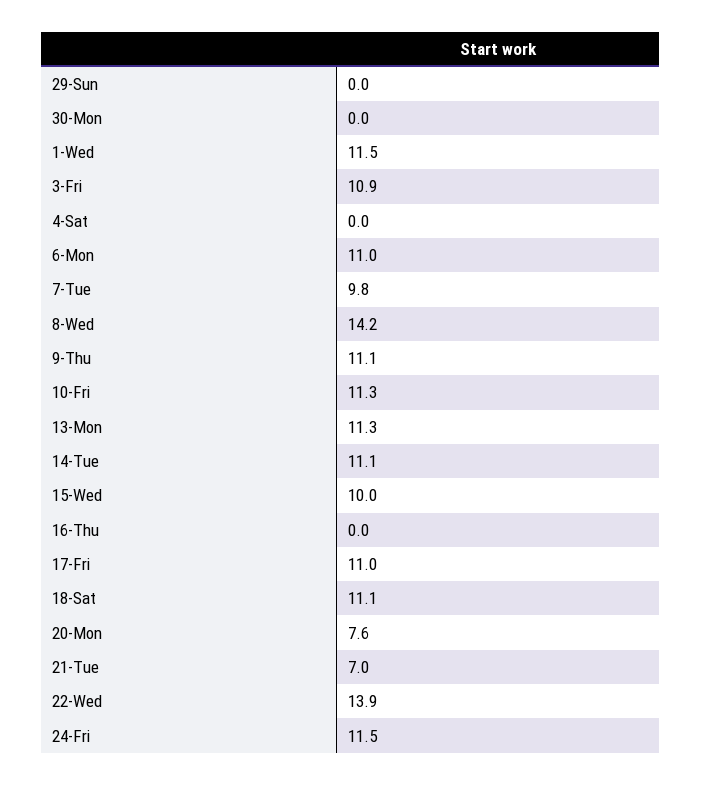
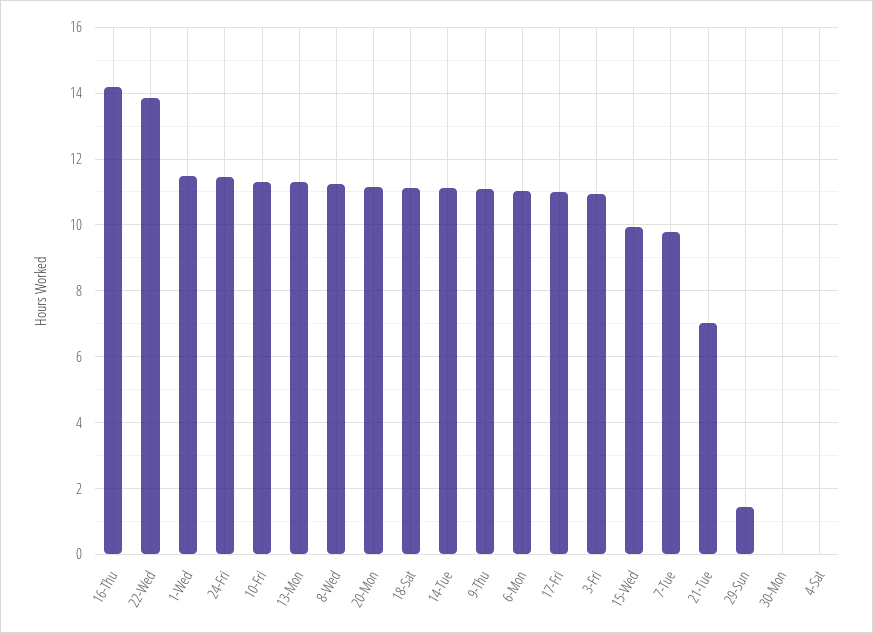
  {
-   "29-Sun": 0,
+   "29-Sun": 1.4,
    "30-Mon": 0,
    "1-Wed": 11.5,
    "3-Fri": 10.9,
    "4-Sat": 0,
    "6-Mon": 11,
    "7-Tue": 9.8,
-   "8-Wed": 14.2,
+   "8-Wed": 11.2,
    "9-Thu": 11.1,
    "10-Fri": 11.3,
    "13-Mon": 11.3,
    "14-Tue": 11.1,
    "15-Wed": 10,
-   "16-Thu": 0,
+   "16-Thu": 14.2,
    "17-Fri": 11,
    "18-Sat": 11.1,
-   "20-Mon": 7.6,
+   "20-Mon": 11.2,
    "21-Tue": 7,
    "22-Wed": 13.9,
    "24-Fri": 11.5
  }

